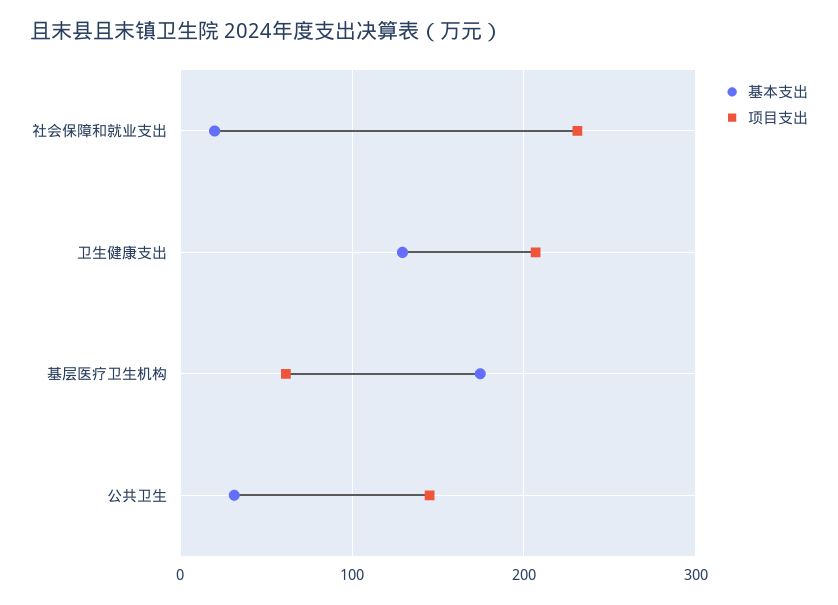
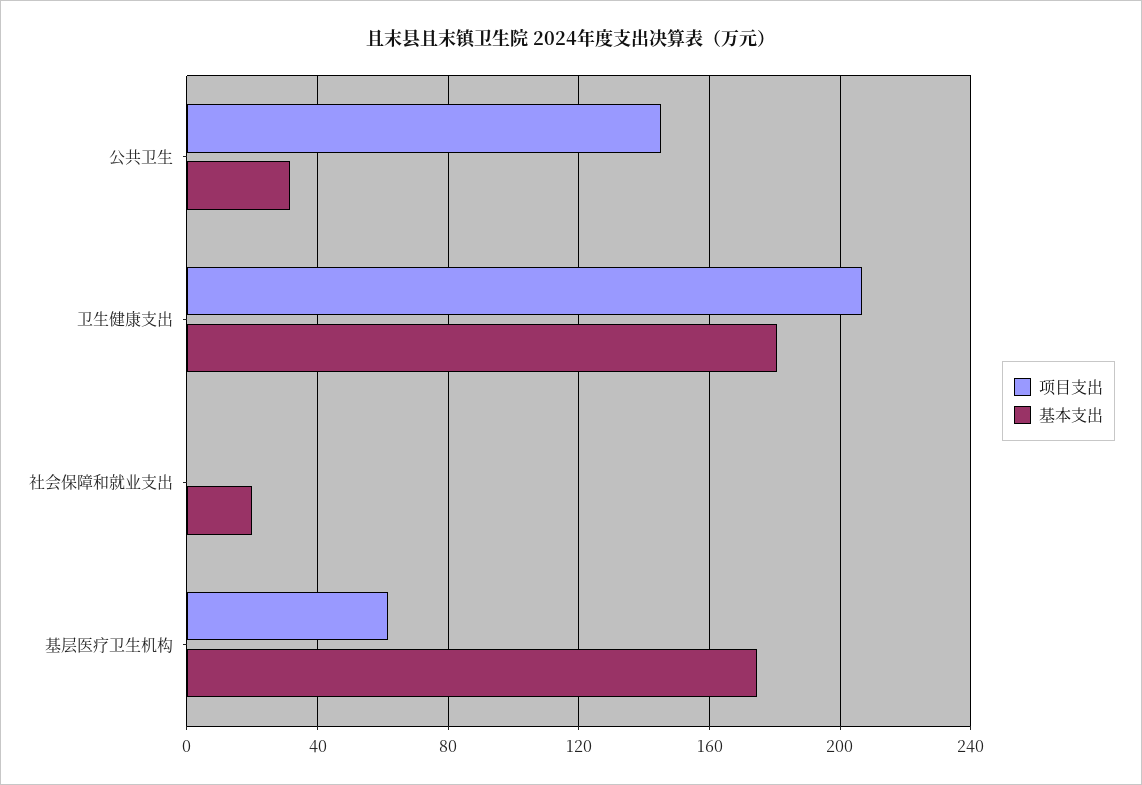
  {
    "基本支出": {
      "社会保障和就业支出": 20,
-     "卫生健康支出": 130,
+     "卫生健康支出": 180,
      "基层医疗卫生机构": 175,
      "公共卫生": 30
    },
    "项目支出": {
-     "社会保障和就业支出": 230,
+     "社会保障和就业支出": 0,
      "卫生健康支出": 205,
      "基层医疗卫生机构": 60,
      "公共卫生": 145
    }
  }

